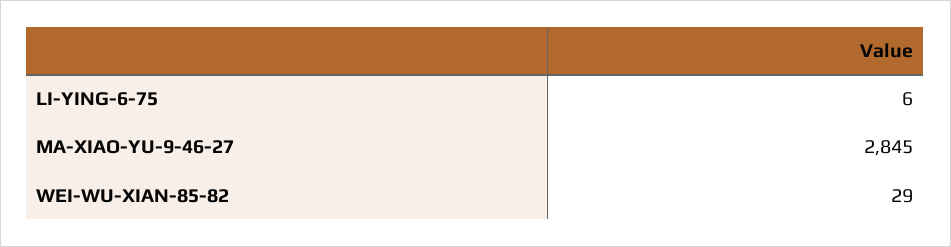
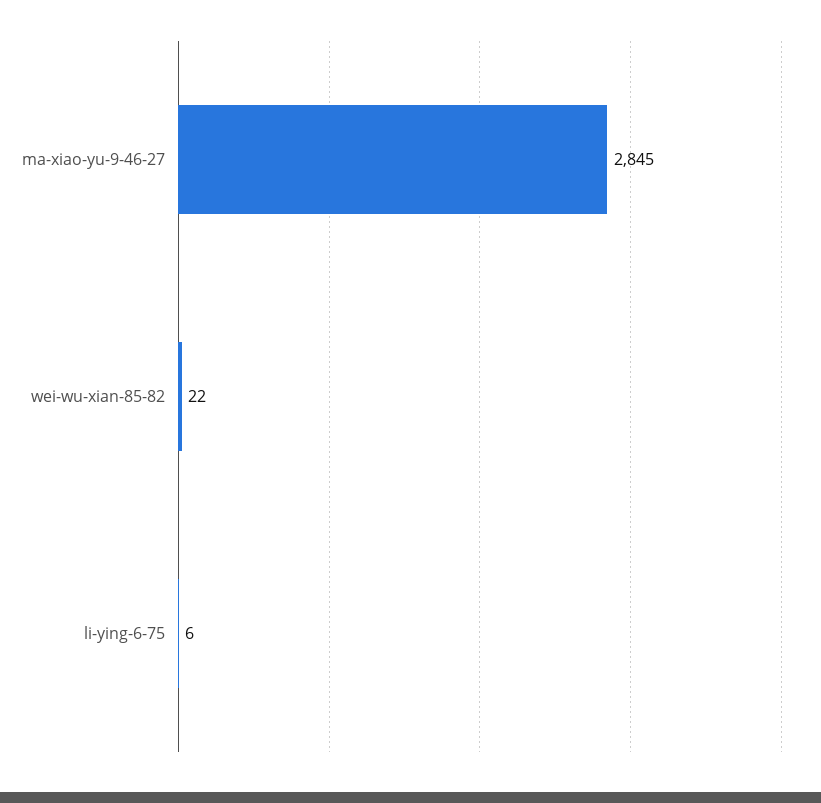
  {
    "LI-YING-6-75": 6,
    "MA-XIAO-YU-9-46-27": 2845,
-   "WEI-WU-XIAN-85-82": 29
+   "WEI-WU-XIAN-85-82": 22
  }

